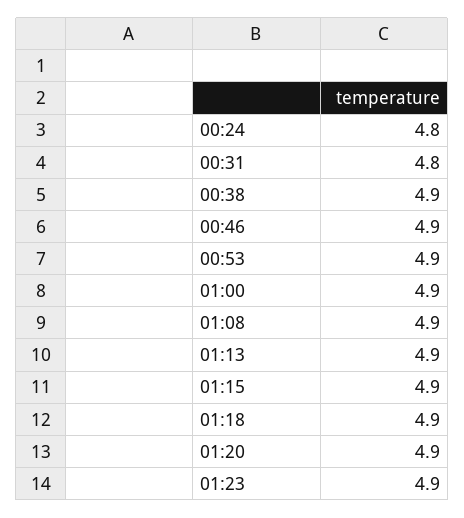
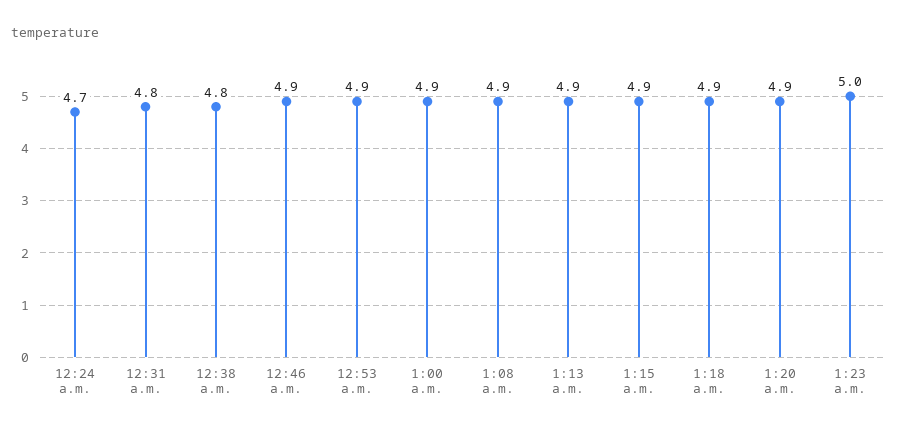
  {
-   "00:24": 4.8,
+   "00:24": 4.7,
    "00:31": 4.8,
-   "00:38": 4.9,
+   "00:38": 4.8,
    "00:46": 4.9,
    "00:53": 4.9,
    "01:00": 4.9,
    "01:08": 4.9,
    "01:13": 4.9,
    "01:15": 4.9,
    "01:18": 4.9,
    "01:20": 4.9,
-   "01:23": 4.9
+   "01:23": 5
  }

